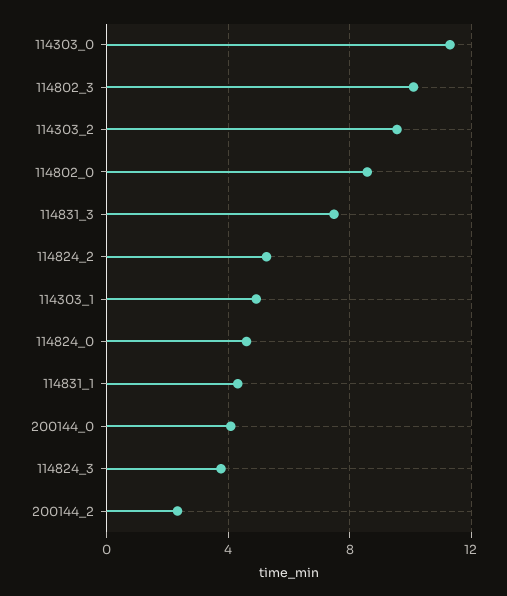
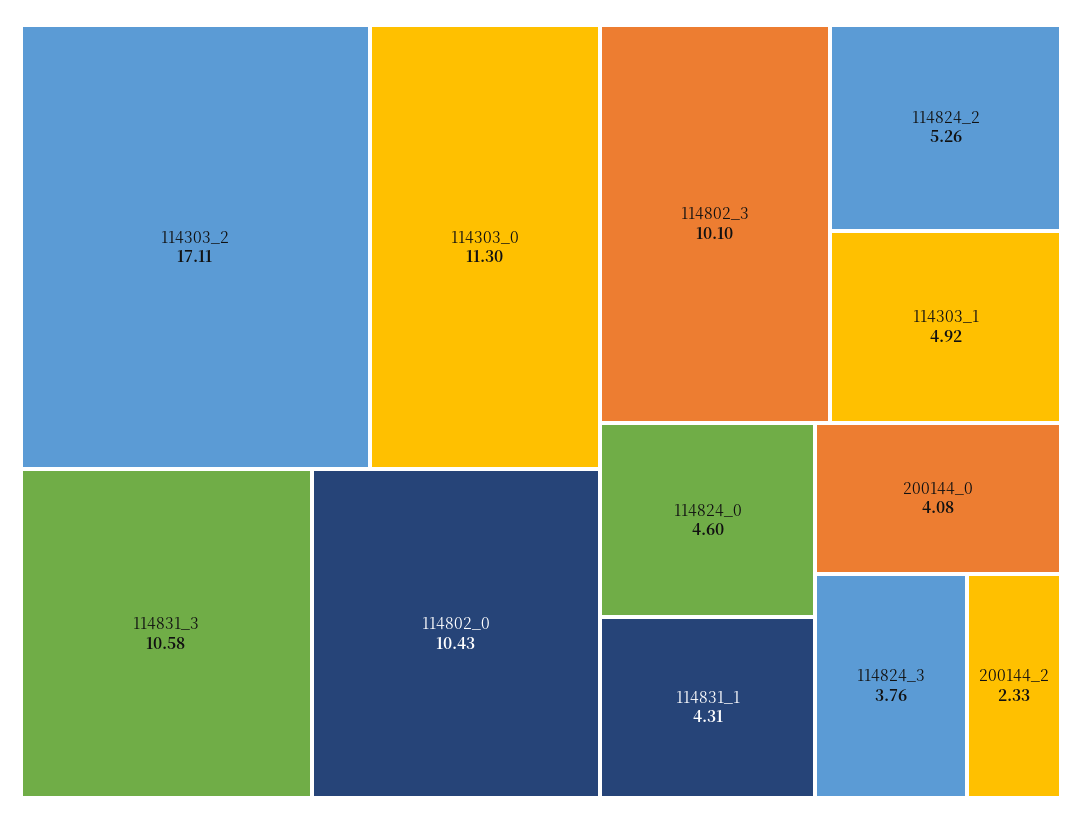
  {
    "114303_0": 11.3,
    "114802_3": 10.1,
-   "114303_2": 9.5,
+   "114303_2": 17.11,
-   "114802_0": 8.5,
+   "114802_0": 10.43,
-   "114831_3": 7.5,
+   "114831_3": 10.58,
    "114824_2": 5.26,
    "114303_1": 4.92,
    "114824_0": 4.6,
    "114831_1": 4.31,
    "200144_0": 4.08,
    "114824_3": 3.76,
    "200144_2": 2.33
  }

